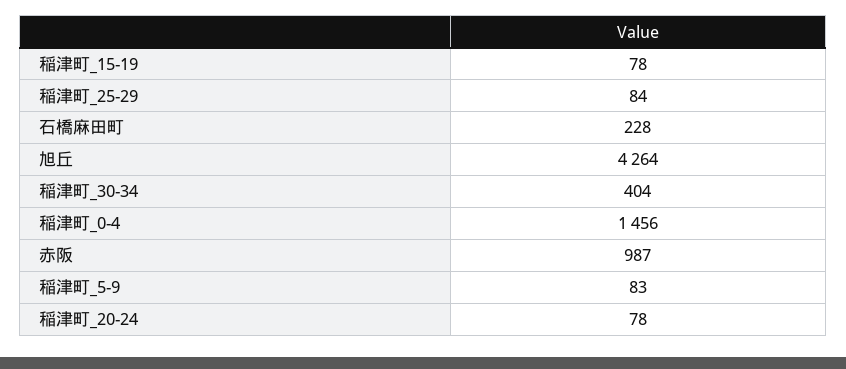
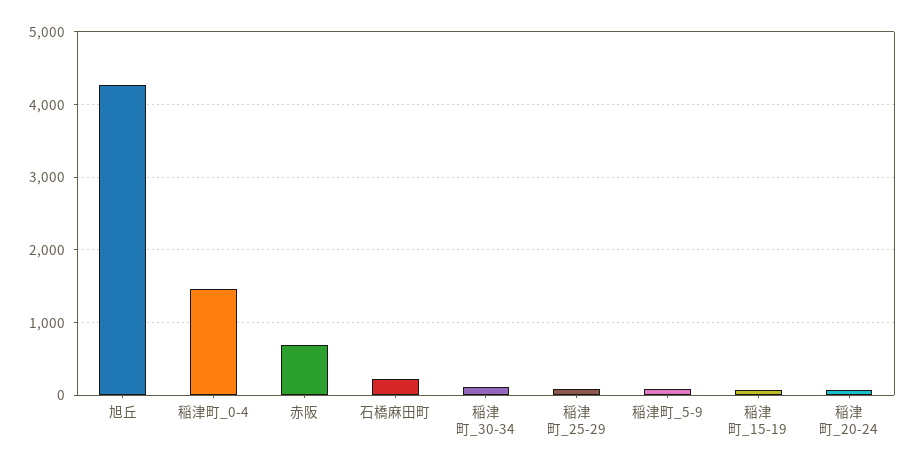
  {
    "稲津町_15-19": 78,
    "稲津町_25-29": 84,
    "石橋麻田町": 228,
    "旭丘": 4264,
-   "稲津町_30-34": 404,
+   "稲津町_30-34": 100,
    "稲津町_0-4": 1456,
-   "赤阪": 987,
+   "赤阪": 700,
    "稲津町_5-9": 83,
    "稲津町_20-24": 78
  }

